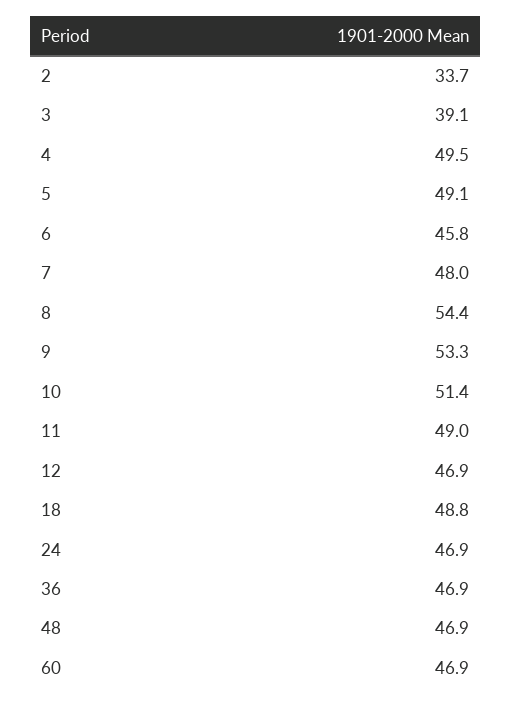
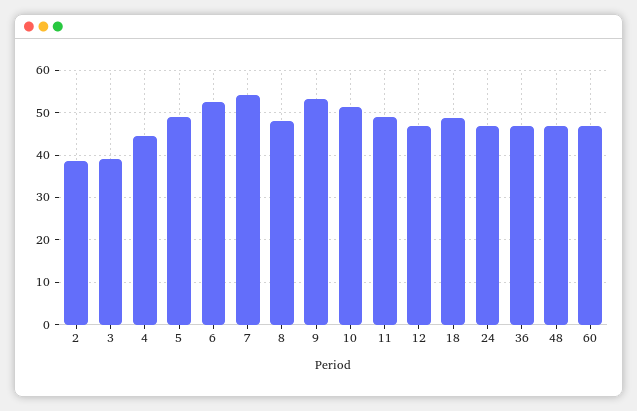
  {
-   "2": 33.7,
+   "2": 38,
    "3": 39.1,
-   "4": 49.5,
+   "4": 44,
    "5": 49.1,
-   "6": 45.8,
+   "6": 52,
-   "7": 48,
+   "7": 54,
-   "8": 54.4,
+   "8": 48,
    "9": 53.3,
    "10": 51.4,
    "11": 49,
    "12": 46.9,
    "18": 48.8,
    "24": 46.9,
    "36": 46.9,
    "48": 46.9,
    "60": 46.9
  }

